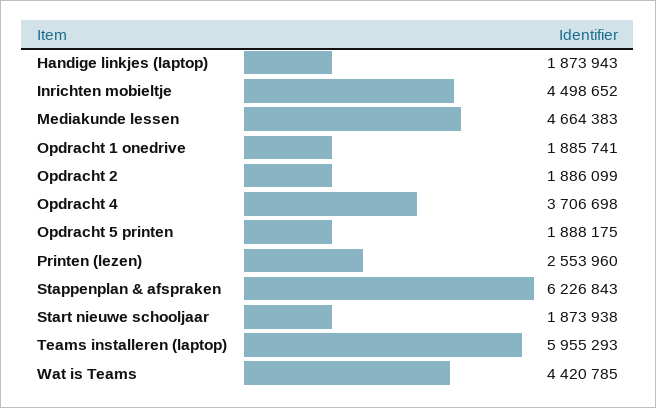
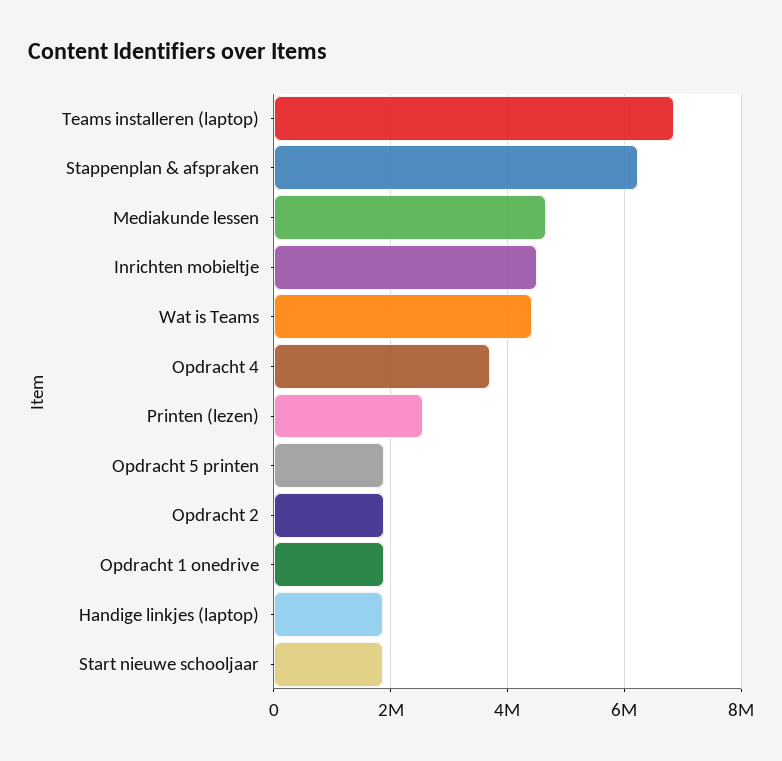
  {
    "Handige linkjes (laptop)": 1873943,
    "Inrichten mobieltje": 4498652,
    "Mediakunde lessen": 4664383,
    "Opdracht 1 onedrive": 1885741,
    "Opdracht 2": 1886099,
    "Opdracht 4": 3706698,
    "Opdracht 5 printen": 1888175,
    "Printen (lezen)": 2553960,
    "Stappenplan & afspraken": 6226843,
    "Start nieuwe schooljaar": 1873938,
-   "Teams installeren (laptop)": 5955293,
+   "Teams installeren (laptop)": 6800000,
    "Wat is Teams": 4420785
  }

